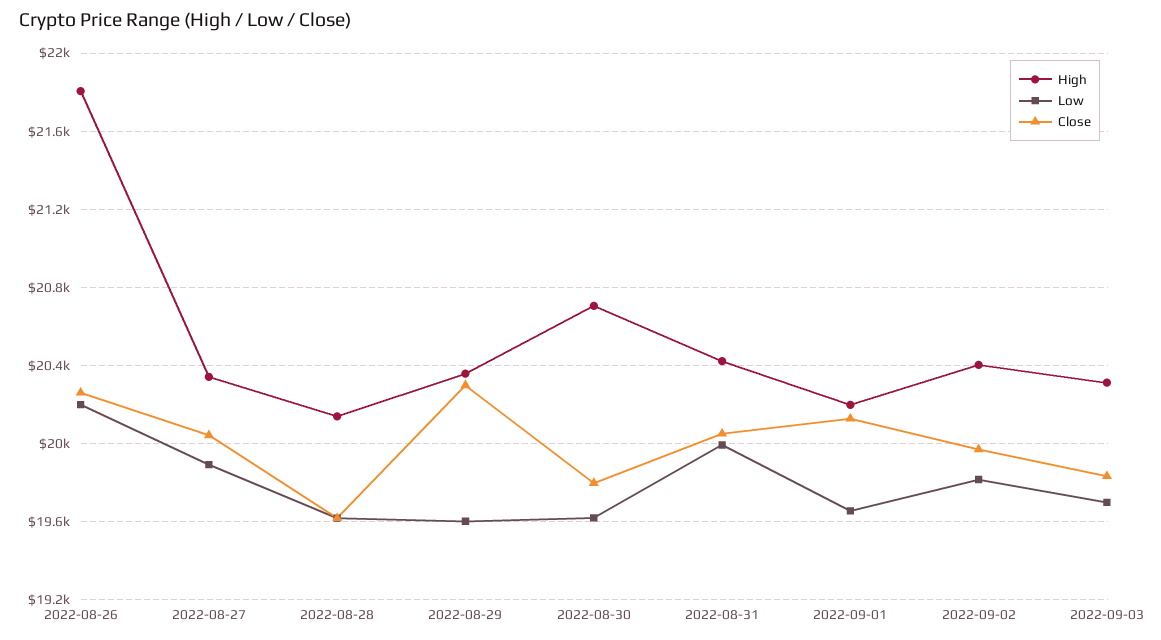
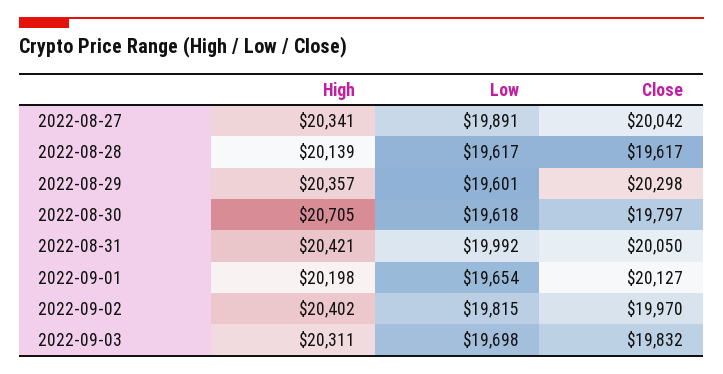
  {
    "High": {
-     "2022-08-26": 21800,
      "2022-08-27": 20341,
      "2022-08-28": 20139,
      "2022-08-29": 20357,
      "2022-08-30": 20705,
      "2022-08-31": 20421,
      "2022-09-01": 20198,
      "2022-09-02": 20402,
      "2022-09-03": 20311
    },
    "Low": {
-     "2022-08-26": 20200,
      "2022-08-27": 19891,
      "2022-08-28": 19617,
      "2022-08-29": 19601,
      "2022-08-30": 19618,
      "2022-08-31": 19992,
      "2022-09-01": 19654,
      "2022-09-02": 19815,
      "2022-09-03": 19698
    },
    "Close": {
-     "2022-08-26": 20250,
      "2022-08-27": 20042,
      "2022-08-28": 19617,
      "2022-08-29": 20298,
      "2022-08-30": 19797,
      "2022-08-31": 20050,
      "2022-09-01": 20127,
      "2022-09-02": 19970,
      "2022-09-03": 19832
    }
  }

